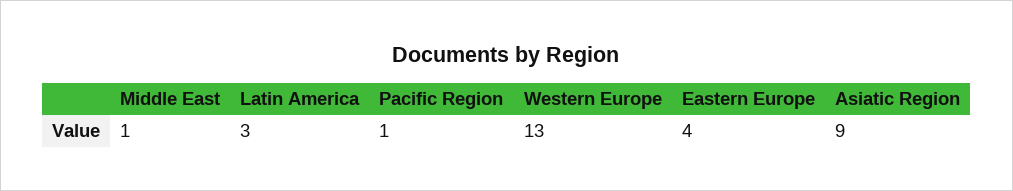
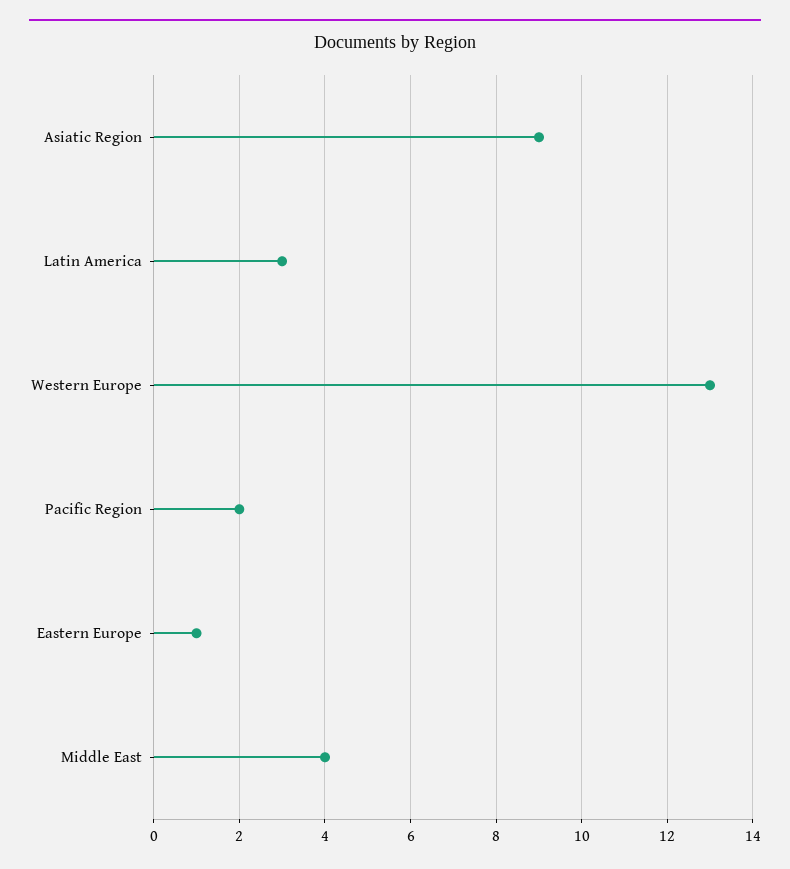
  {
-   "Middle East": 1,
+   "Middle East": 4,
    "Latin America": 3,
-   "Pacific Region": 1,
+   "Pacific Region": 2,
    "Western Europe": 13,
-   "Eastern Europe": 4,
+   "Eastern Europe": 1,
    "Asiatic Region": 9
  }

